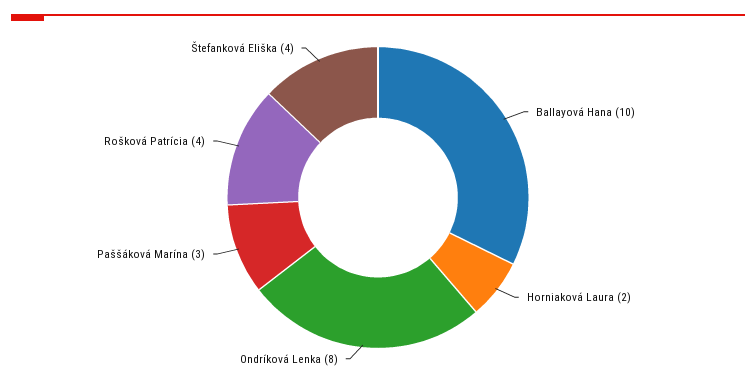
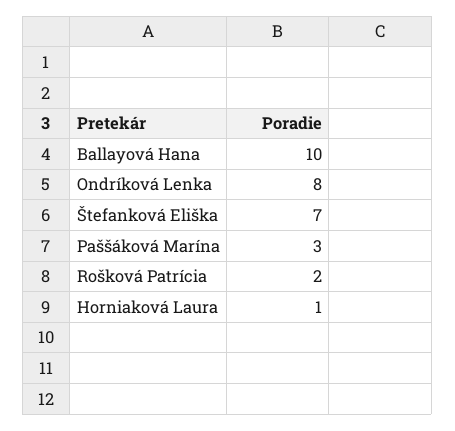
  {
    "Ballayová Hana": 10,
-   "Horniaková Laura": 2,
+   "Horniaková Laura": 1,
    "Ondríková Lenka": 8,
    "Paššáková Marína": 3,
-   "Rošková Patrícia": 4,
+   "Rošková Patrícia": 2,
-   "Štefanková Eliška": 4
+   "Štefanková Eliška": 7
  }

